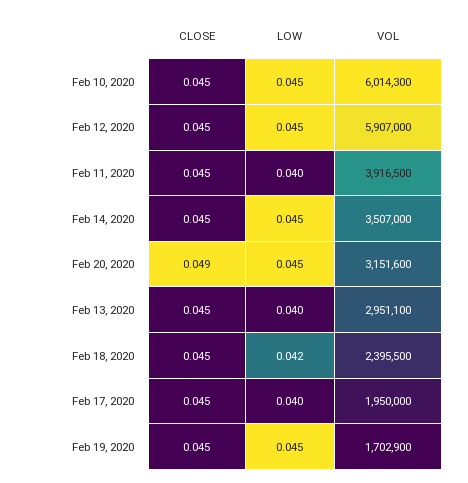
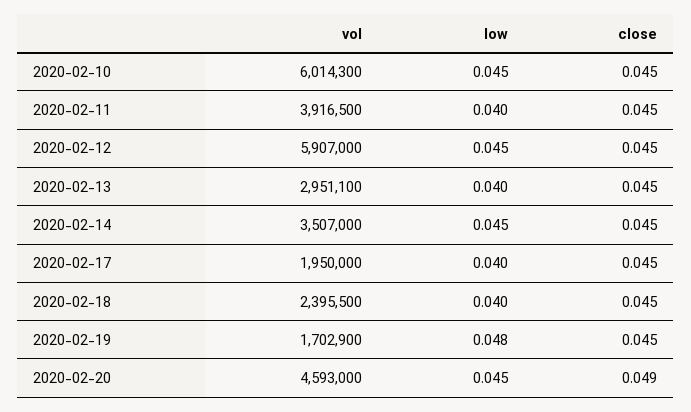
  {
    "CLOSE": {
      "Feb 10, 2020": 0.045,
      "Feb 12, 2020": 0.045,
      "Feb 11, 2020": 0.045,
      "Feb 14, 2020": 0.045,
      "Feb 20, 2020": 0.049,
      "Feb 13, 2020": 0.045,
      "Feb 18, 2020": 0.045,
      "Feb 17, 2020": 0.045,
      "Feb 19, 2020": 0.045
    },
    "LOW": {
      "Feb 10, 2020": 0.045,
      "Feb 12, 2020": 0.045,
      "Feb 11, 2020": 0.04,
      "Feb 14, 2020": 0.045,
      "Feb 20, 2020": 0.045,
      "Feb 13, 2020": 0.04,
-     "Feb 18, 2020": 0.042,
+     "Feb 18, 2020": 0.04,
      "Feb 17, 2020": 0.04,
-     "Feb 19, 2020": 0.045
+     "Feb 19, 2020": 0.048
    },
    "VOL": {
      "Feb 10, 2020": 6014300,
      "Feb 12, 2020": 5907000,
      "Feb 11, 2020": 3916500,
      "Feb 14, 2020": 3507000,
-     "Feb 20, 2020": 3151600,
+     "Feb 20, 2020": 4593000,
      "Feb 13, 2020": 2951100,
      "Feb 18, 2020": 2395500,
      "Feb 17, 2020": 1950000,
      "Feb 19, 2020": 1702900
    }
  }

